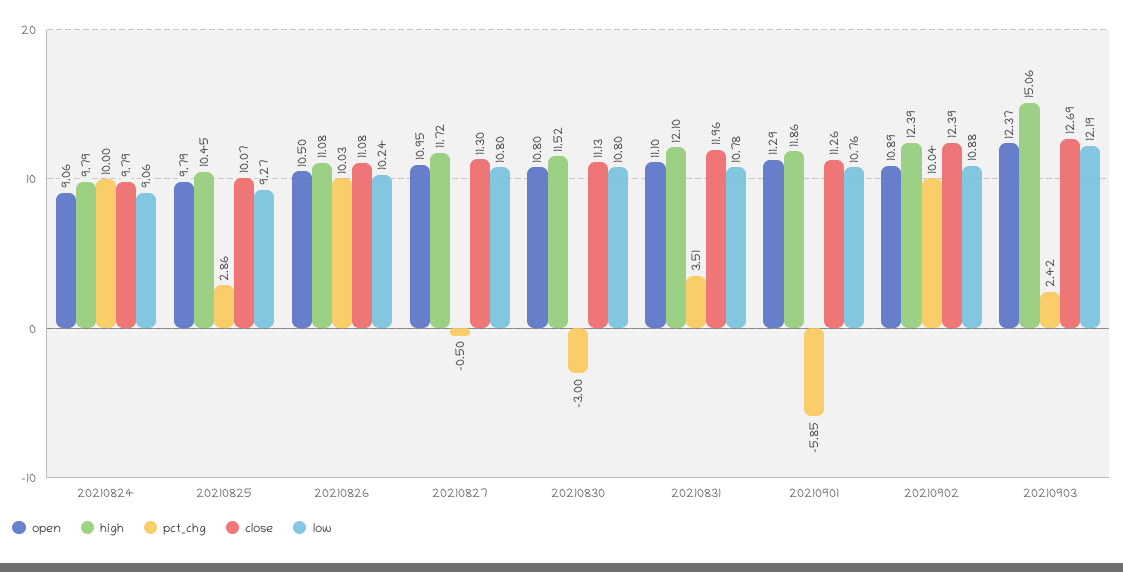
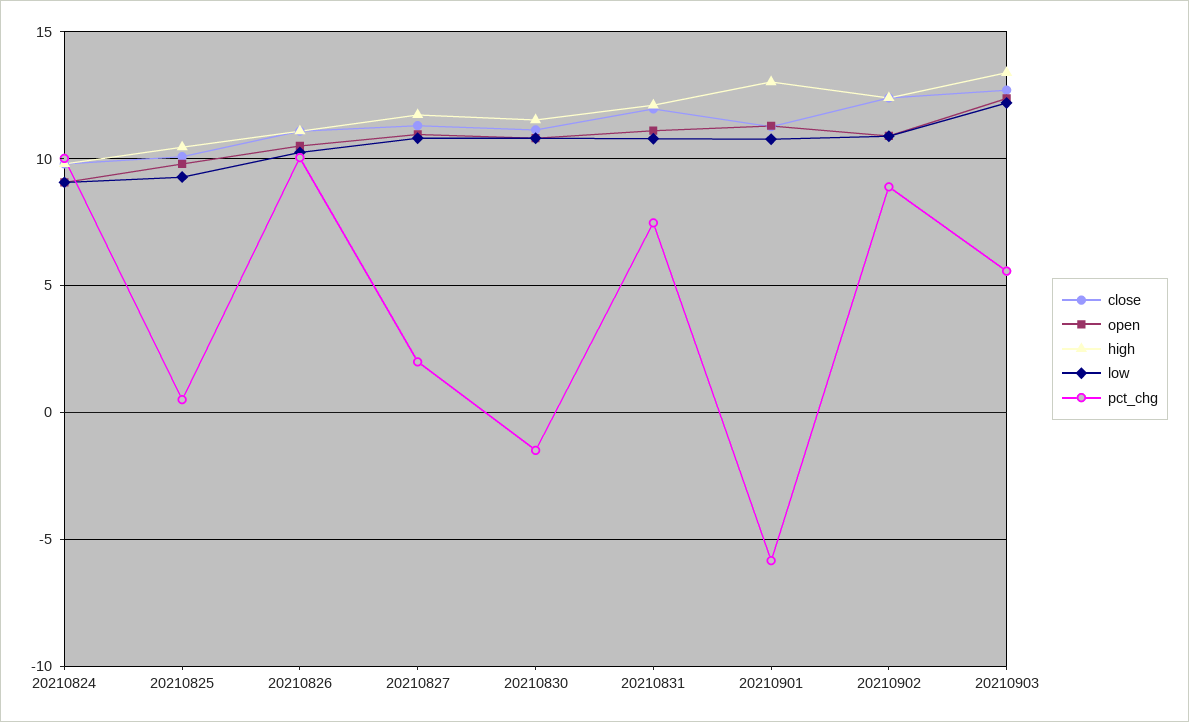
  {
    "open": {
      "20210824": 9.06,
      "20210825": 9.79,
      "20210826": 10.5,
      "20210827": 10.95,
      "20210830": 10.8,
      "20210831": 11.1,
      "20210901": 11.29,
      "20210902": 10.89,
      "20210903": 12.37
    },
    "high": {
      "20210824": 9.79,
      "20210825": 10.45,
      "20210826": 11.08,
      "20210827": 11.72,
      "20210830": 11.52,
      "20210831": 12.1,
-     "20210901": 11.86,
+     "20210901": 13,
      "20210902": 12.39,
-     "20210903": 15.06
+     "20210903": 13.5
    },
    "pct_chg": {
      "20210824": 10,
-     "20210825": 2.86,
+     "20210825": 0.5,
      "20210826": 10.03,
-     "20210827": -0.5,
+     "20210827": 2,
-     "20210830": -3,
+     "20210830": -1.5,
-     "20210831": 3.51,
+     "20210831": 7.5,
      "20210901": -5.85,
-     "20210902": 10.04,
+     "20210902": 9,
-     "20210903": 2.42
+     "20210903": 5.5
    },
    "close": {
      "20210824": 9.79,
      "20210825": 10.07,
      "20210826": 11.08,
      "20210827": 11.3,
      "20210830": 11.13,
      "20210831": 11.96,
      "20210901": 11.26,
      "20210902": 12.39,
      "20210903": 12.69
    },
    "low": {
      "20210824": 9.06,
      "20210825": 9.27,
      "20210826": 10.24,
      "20210827": 10.8,
      "20210830": 10.8,
      "20210831": 10.78,
      "20210901": 10.76,
      "20210902": 10.88,
      "20210903": 12.19
    }
  }

